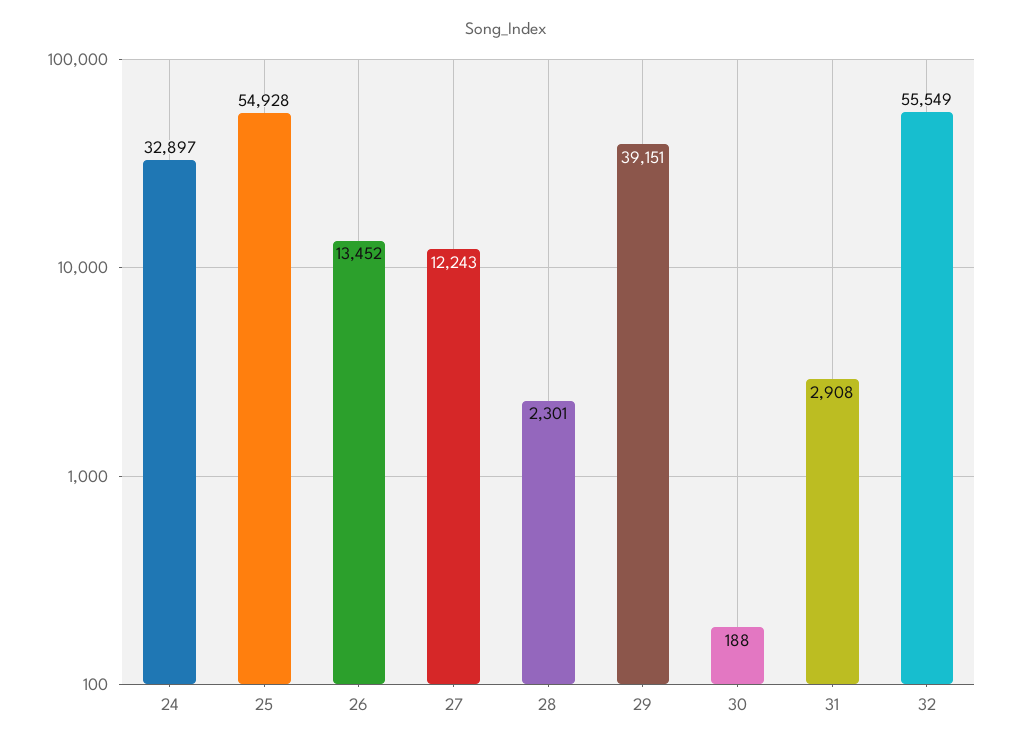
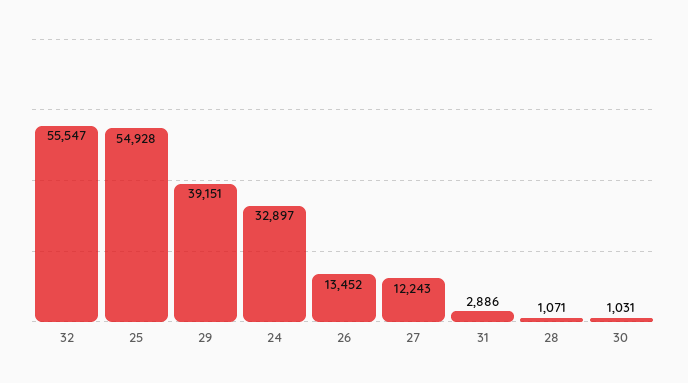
  {
    "24": 32897,
    "25": 54928,
    "26": 13452,
    "27": 12243,
-   "28": 2301,
+   "28": 1071,
    "29": 39151,
-   "30": 188,
+   "30": 1031,
-   "31": 2908,
+   "31": 2886,
-   "32": 55549
+   "32": 55547
  }

